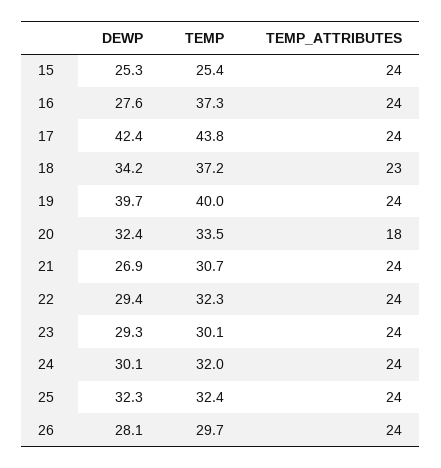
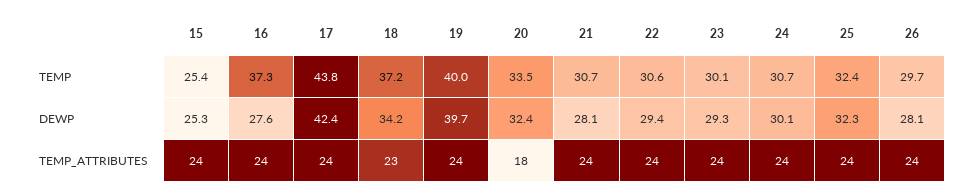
  {
    "DEWP": {
      "15": 25.3,
      "16": 27.6,
      "17": 42.4,
      "18": 34.2,
      "19": 39.7,
      "20": 32.4,
-     "21": 26.9,
+     "21": 28.1,
      "22": 29.4,
      "23": 29.3,
      "24": 30.1,
      "25": 32.3,
      "26": 28.1
    },
    "TEMP": {
      "15": 25.4,
      "16": 37.3,
      "17": 43.8,
      "18": 37.2,
      "19": 40,
      "20": 33.5,
      "21": 30.7,
-     "22": 32.3,
+     "22": 30.6,
      "23": 30.1,
-     "24": 32,
+     "24": 30.7,
      "25": 32.4,
      "26": 29.7
    },
    "TEMP_ATTRIBUTES": {
      "15": 24,
      "16": 24,
      "17": 24,
      "18": 23,
      "19": 24,
      "20": 18,
      "21": 24,
      "22": 24,
      "23": 24,
      "24": 24,
      "25": 24,
      "26": 24
    }
  }

